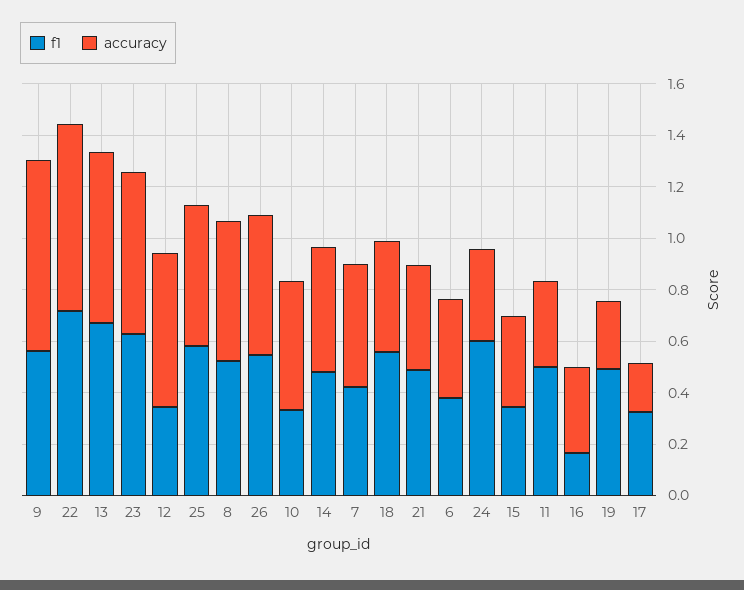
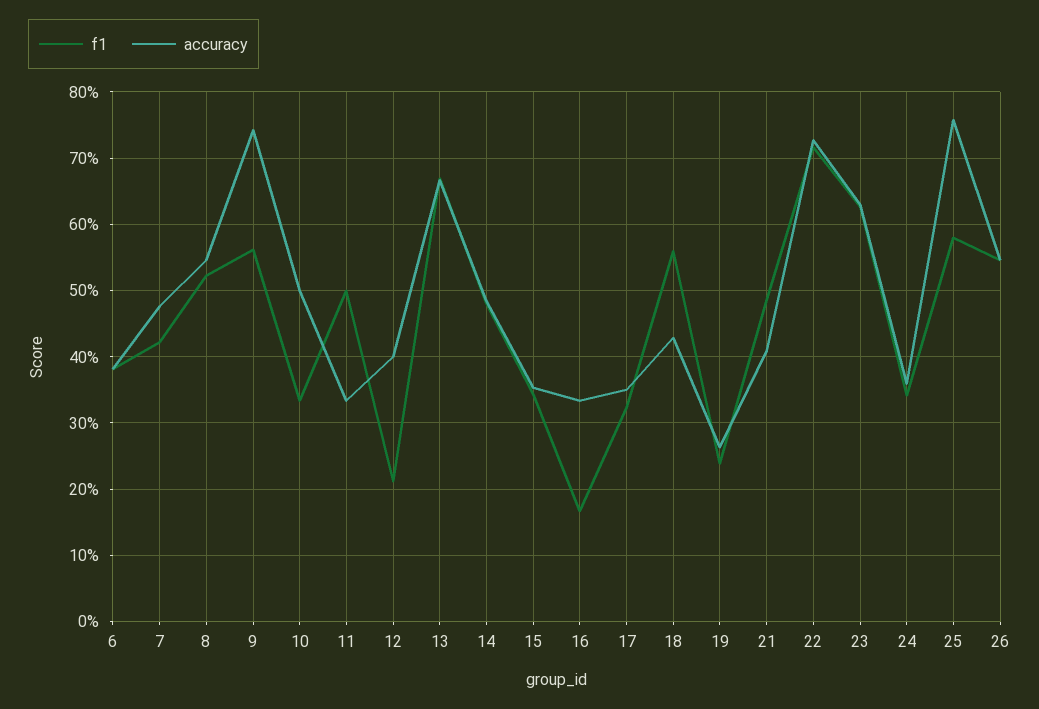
  {
    "f1": {
      "9": 0.56,
      "22": 0.72,
      "13": 0.67,
      "23": 0.63,
-     "12": 0.35,
+     "12": 0.21,
      "25": 0.58,
      "8": 0.52,
      "26": 0.55,
      "10": 0.33,
      "14": 0.48,
      "7": 0.42,
      "18": 0.56,
      "21": 0.49,
      "6": 0.38,
-     "24": 0.6,
+     "24": 0.34,
      "15": 0.34,
      "11": 0.5,
      "16": 0.17,
-     "19": 0.5,
+     "19": 0.24,
      "17": 0.32
    },
    "accuracy": {
      "9": 0.74,
      "22": 0.73,
      "13": 0.67,
      "23": 0.63,
-     "12": 0.6,
+     "12": 0.4,
-     "25": 0.55,
+     "25": 0.76,
      "8": 0.55,
      "26": 0.55,
      "10": 0.5,
      "14": 0.48,
      "7": 0.48,
      "18": 0.43,
      "21": 0.41,
      "6": 0.38,
      "24": 0.36,
      "15": 0.35,
      "11": 0.33,
      "16": 0.33,
      "19": 0.26,
-     "17": 0.2
+     "17": 0.35
    }
  }

